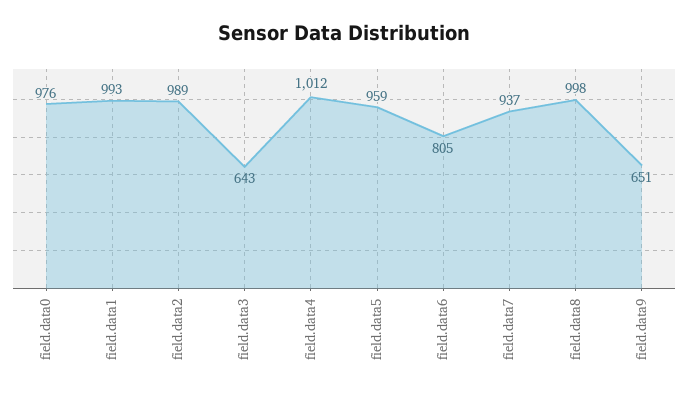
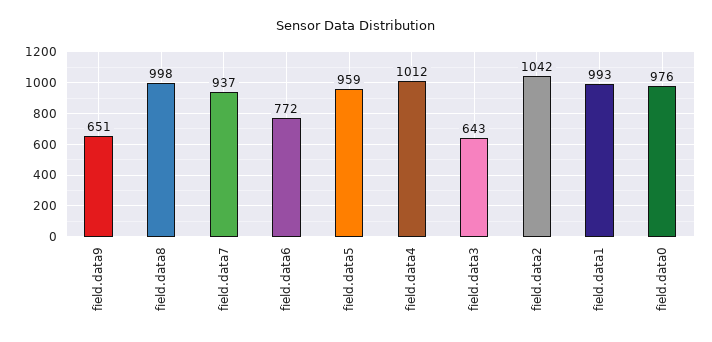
  {
    "field.data0": 976,
    "field.data1": 993,
-   "field.data2": 989,
+   "field.data2": 1042,
    "field.data3": 643,
    "field.data4": 1012,
    "field.data5": 959,
-   "field.data6": 805,
+   "field.data6": 772,
    "field.data7": 937,
    "field.data8": 998,
    "field.data9": 651
  }

